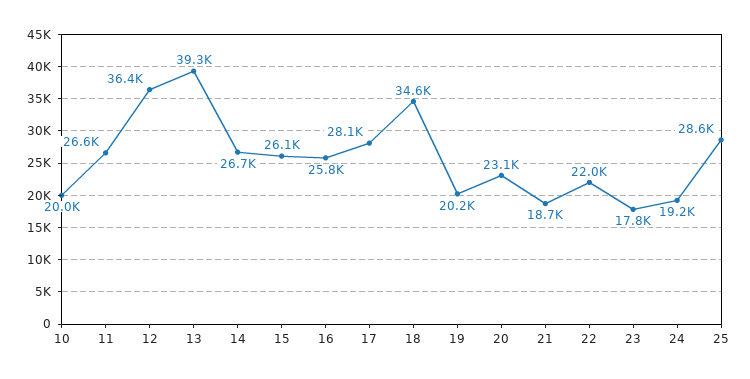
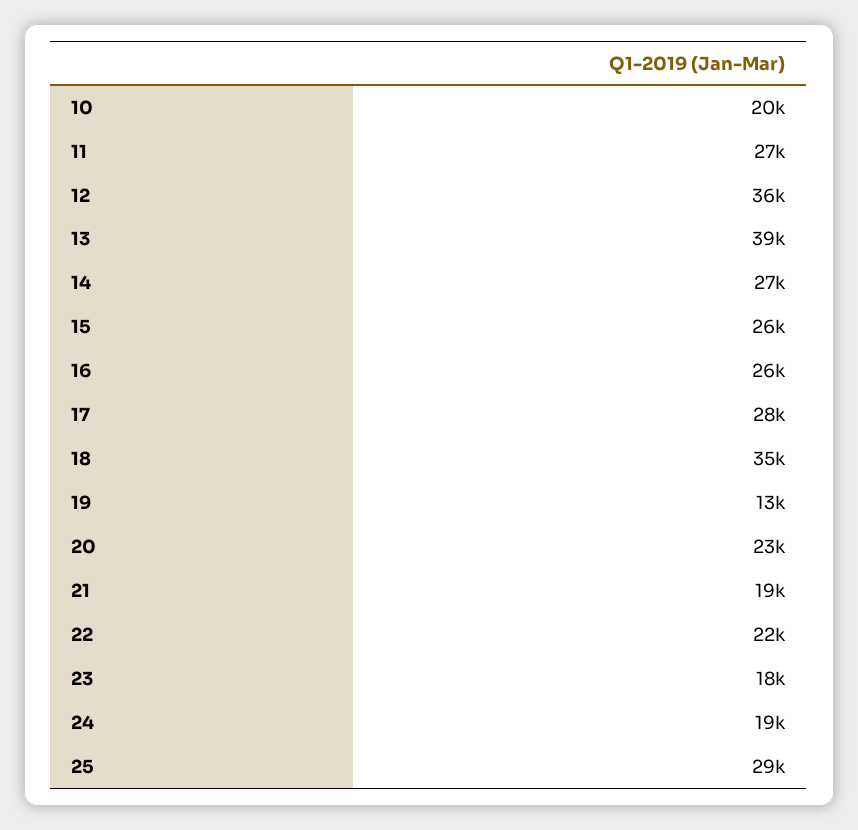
  {
    "10": 20000,
    "11": 26600,
    "12": 36400,
    "13": 39300,
    "14": 26700,
    "15": 26100,
    "16": 25800,
    "17": 28100,
    "18": 34600,
-   "19": 20200,
+   "19": 13000,
    "20": 23100,
    "21": 18700,
    "22": 22000,
    "23": 17800,
    "24": 19200,
    "25": 28600
  }

